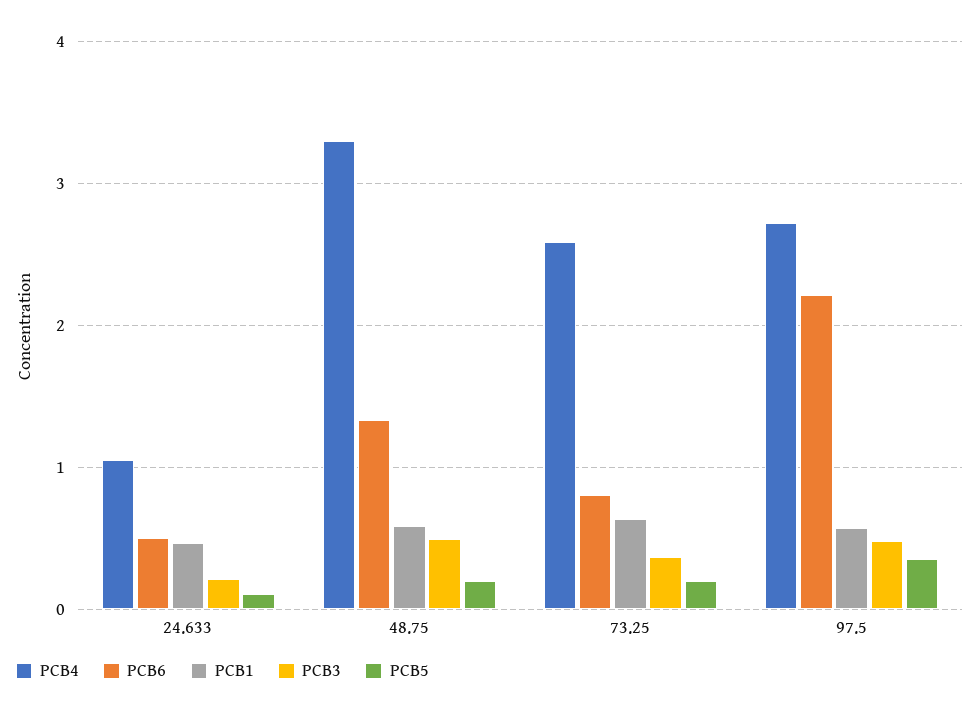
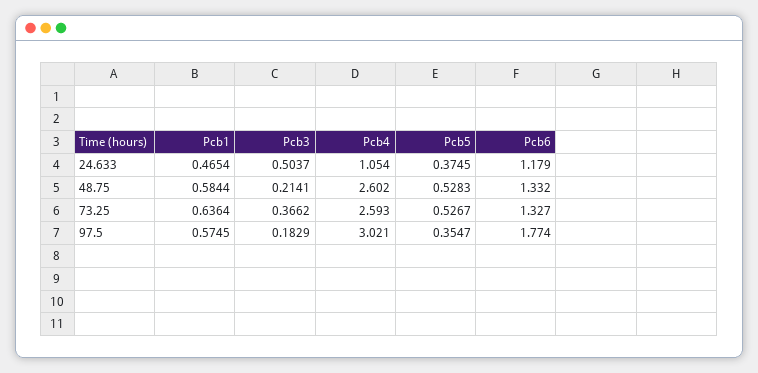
  {
    "PCB4": {
      "24.633": 1.054,
-     "48.75": 3.3,
+     "48.75": 2.602,
      "73.25": 2.593,
-     "97.5": 2.7
+     "97.5": 3.021
    },
    "PCB6": {
-     "24.633": 0.5,
+     "24.633": 1.179,
      "48.75": 1.332,
-     "73.25": 0.8,
+     "73.25": 1.327,
-     "97.5": 2.2
+     "97.5": 1.774
    },
    "PCB1": {
      "24.633": 0.4654,
      "48.75": 0.5844,
      "73.25": 0.6364,
      "97.5": 0.5745
    },
    "PCB3": {
-     "24.633": 0.2,
+     "24.633": 0.5037,
-     "48.75": 0.5,
+     "48.75": 0.2141,
      "73.25": 0.3662,
-     "97.5": 0.5
+     "97.5": 0.1829
    },
    "PCB5": {
-     "24.633": 0.1,
+     "24.633": 0.3745,
-     "48.75": 0.2,
+     "48.75": 0.5283,
-     "73.25": 0.2,
+     "73.25": 0.5267,
      "97.5": 0.3547
    }
  }

